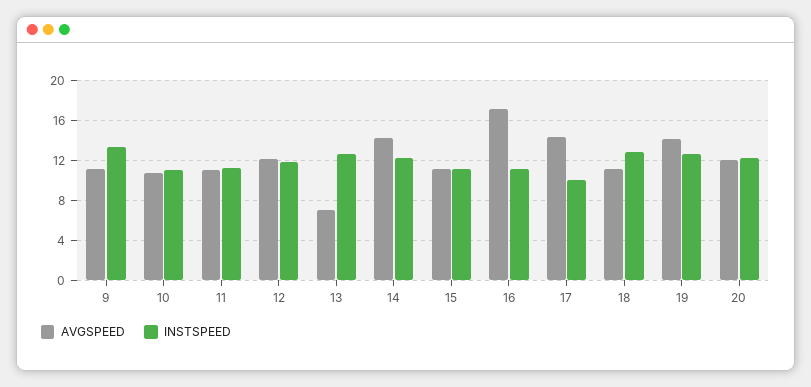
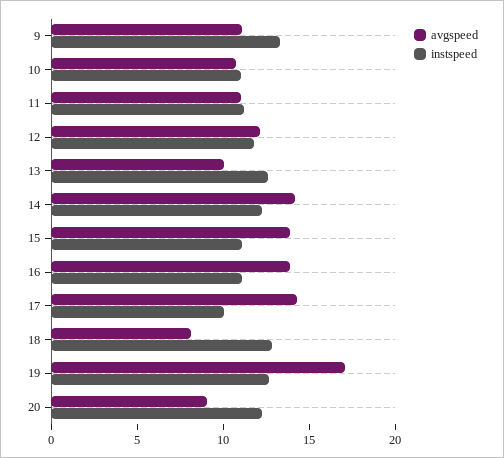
  {
    "AVGSPEED": {
      "9": 11,
      "10": 11,
      "11": 11,
      "12": 12,
-     "13": 7,
+     "13": 10,
      "14": 14,
-     "15": 11,
+     "15": 14,
-     "16": 17,
+     "16": 14,
      "17": 14,
-     "18": 11,
+     "18": 8,
-     "19": 14,
+     "19": 17,
-     "20": 12
+     "20": 9
    },
    "INSTSPEED": {
      "9": 13,
      "10": 11,
      "11": 11,
      "12": 12,
      "13": 13,
      "14": 12,
      "15": 11,
      "16": 11,
      "17": 10,
      "18": 13,
      "19": 13,
      "20": 12
    }
  }

